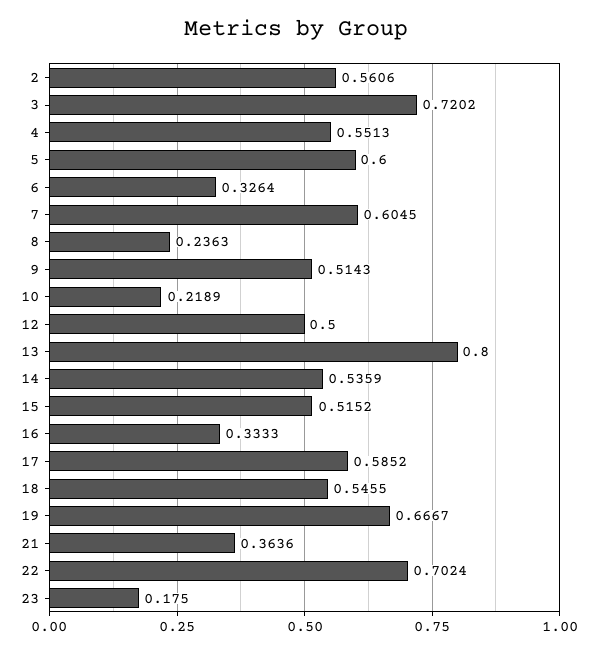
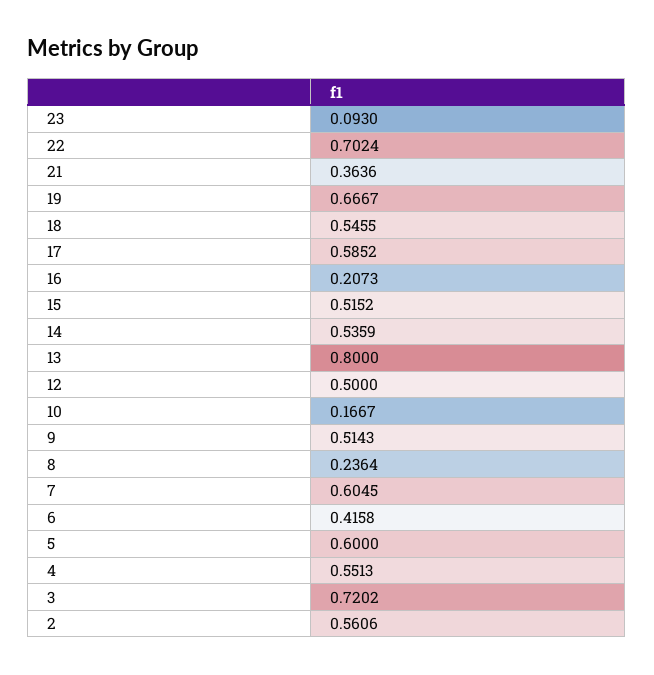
  {
    "2": 0.5606,
    "3": 0.7202,
    "4": 0.5513,
    "5": 0.6,
-   "6": 0.3264,
+   "6": 0.4158,
    "7": 0.6045,
-   "8": 0.2363,
+   "8": 0.2364,
    "9": 0.5143,
-   "10": 0.2189,
+   "10": 0.1667,
    "12": 0.5,
    "13": 0.8,
    "14": 0.5359,
    "15": 0.5152,
-   "16": 0.3333,
+   "16": 0.2073,
    "17": 0.5852,
    "18": 0.5455,
    "19": 0.6667,
    "21": 0.3636,
    "22": 0.7024,
-   "23": 0.175
+   "23": 0.093
  }

